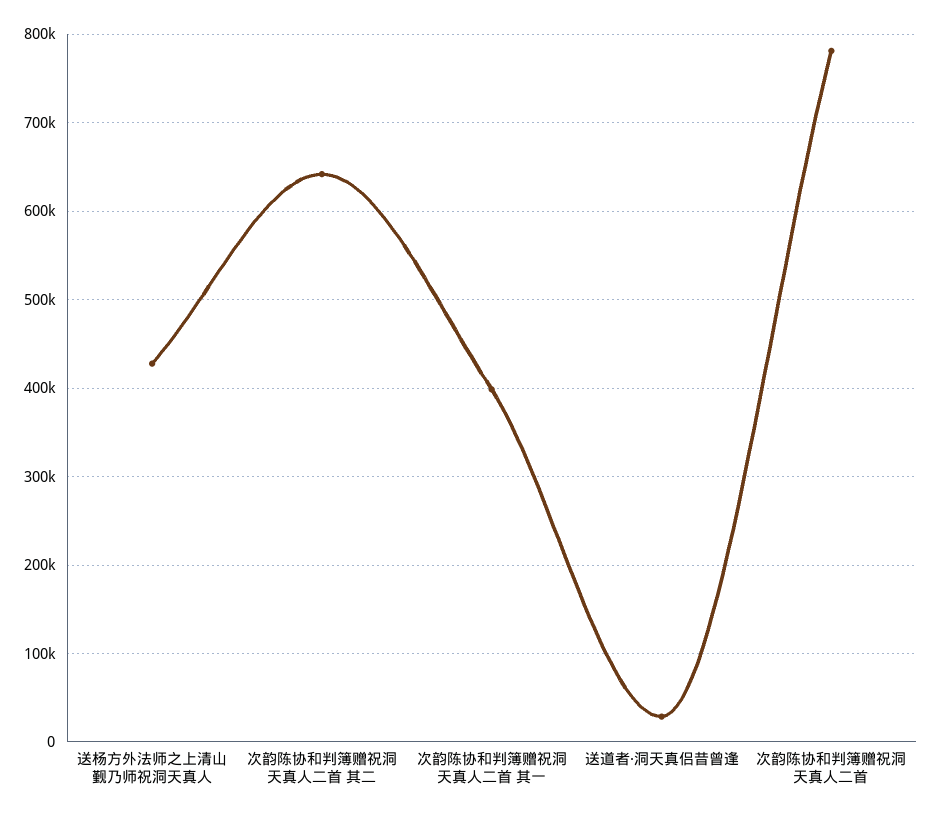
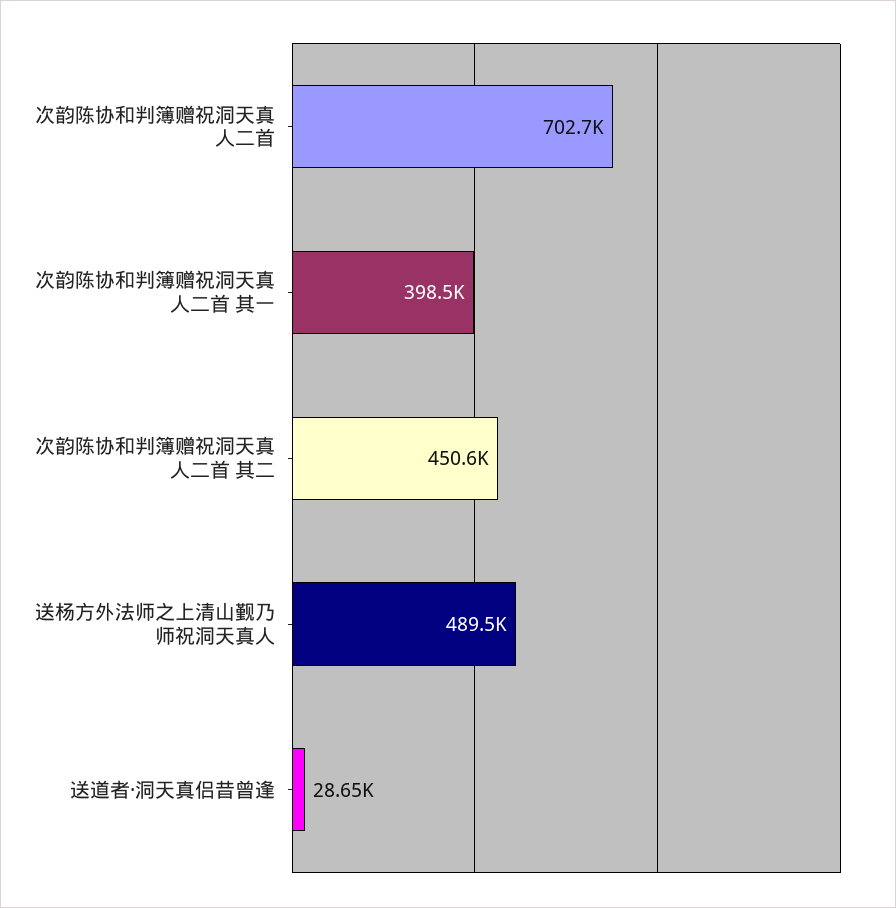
  {
-   "送杨方外法师之上清山觐乃师祝洞天真人": 430000,
+   "送杨方外法师之上清山觐乃师祝洞天真人": 489500,
-   "次韵陈协和判簿赠祝洞天真人二首 其二": 640000,
+   "次韵陈协和判簿赠祝洞天真人二首 其二": 450600,
    "次韵陈协和判簿赠祝洞天真人二首 其一": 398500,
    "送道者·洞天真侣昔曾逢": 28650,
-   "次韵陈协和判簿赠祝洞天真人二首": 780000
+   "次韵陈协和判簿赠祝洞天真人二首": 702700
  }

